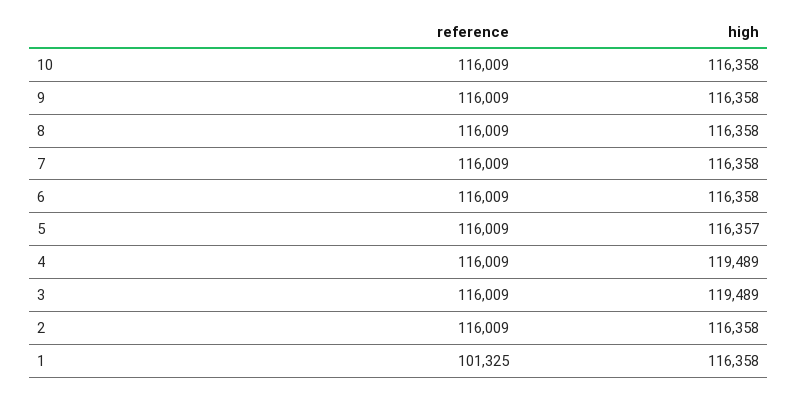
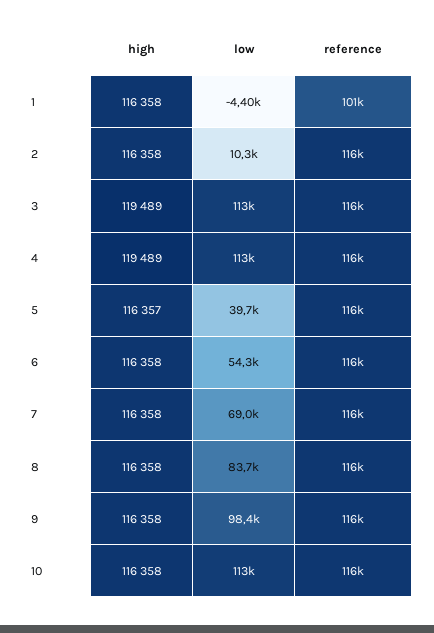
  {
    "reference": {
      "10": 116009,
      "9": 116009,
      "8": 116009,
      "7": 116009,
      "6": 116009,
      "5": 116009,
      "4": 116009,
      "3": 116009,
      "2": 116009,
      "1": 101325
    },
    "high": {
      "10": 116358,
      "9": 116358,
      "8": 116358,
      "7": 116358,
      "6": 116358,
      "5": 116357,
      "4": 119489,
      "3": 119489,
      "2": 116358,
      "1": 116358
-   }
+   },
+   "low": {
+     "1": -4400,
+     "2": 10300,
+     "3": 113000,
+     "4": 113000,
+     "5": 39700,
+     "6": 54300,
+     "7": 69000,
+     "8": 83700,
+     "9": 98400,
+     "10": 113000
+   }
  }

